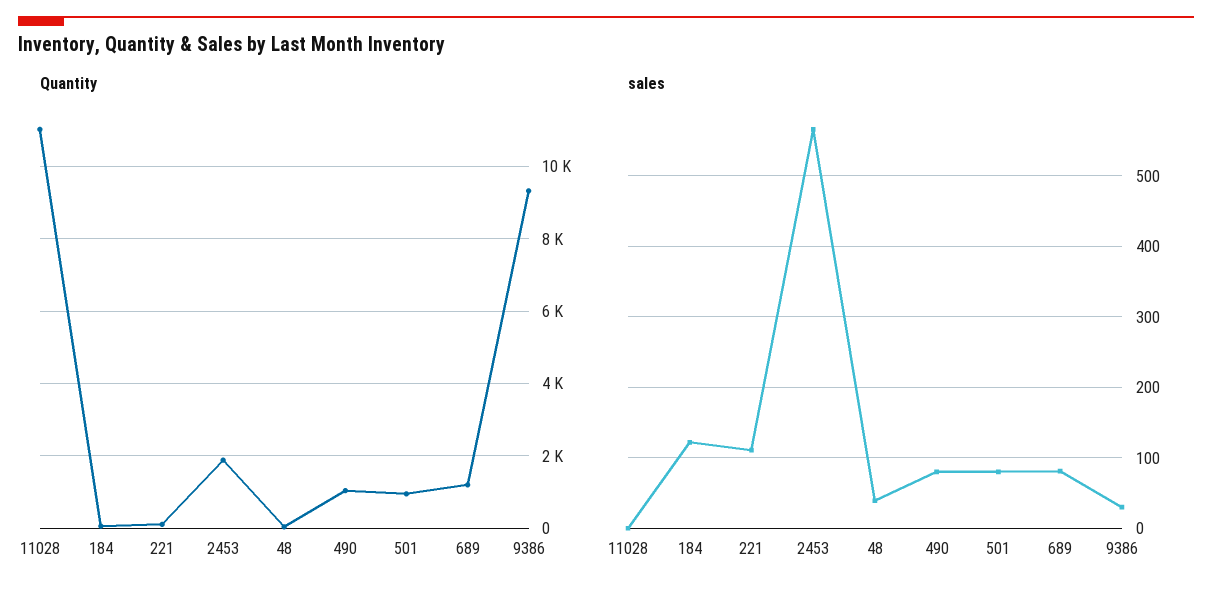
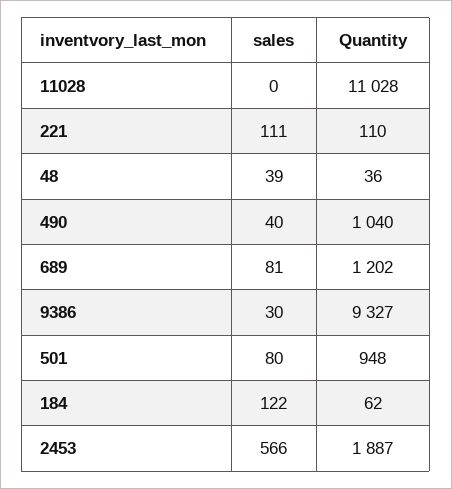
  {
    "Quantity": {
      "11028": 11028,
      "184": 62,
      "221": 110,
      "2453": 1887,
      "48": 36,
      "490": 1040,
      "501": 948,
      "689": 1202,
      "9386": 9327
    },
    "sales": {
      "11028": 0,
      "184": 122,
      "221": 111,
      "2453": 566,
      "48": 39,
-     "490": 80,
+     "490": 40,
      "501": 80,
      "689": 81,
      "9386": 30
    }
  }

